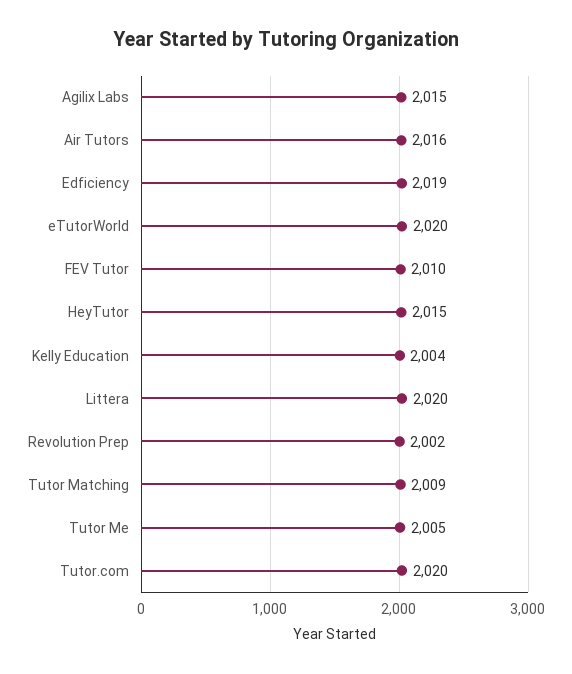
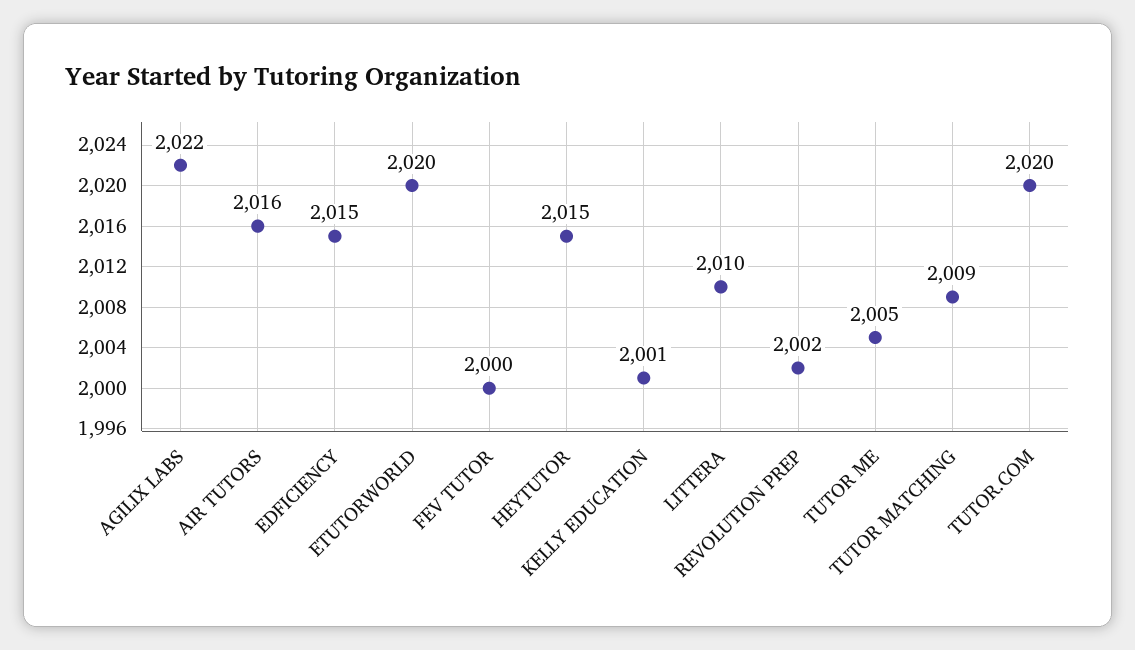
  {
-   "Agilix Labs": 2015,
+   "Agilix Labs": 2022,
    "Air Tutors": 2016,
-   "Edficiency": 2019,
+   "Edficiency": 2015,
    "eTutorWorld": 2020,
-   "FEV Tutor": 2010,
+   "FEV Tutor": 2000,
    "HeyTutor": 2015,
-   "Kelly Education": 2004,
+   "Kelly Education": 2001,
-   "Littera": 2020,
+   "Littera": 2010,
    "Revolution Prep": 2002,
    "Tutor Matching": 2009,
    "Tutor Me": 2005,
    "Tutor.com": 2020
  }

